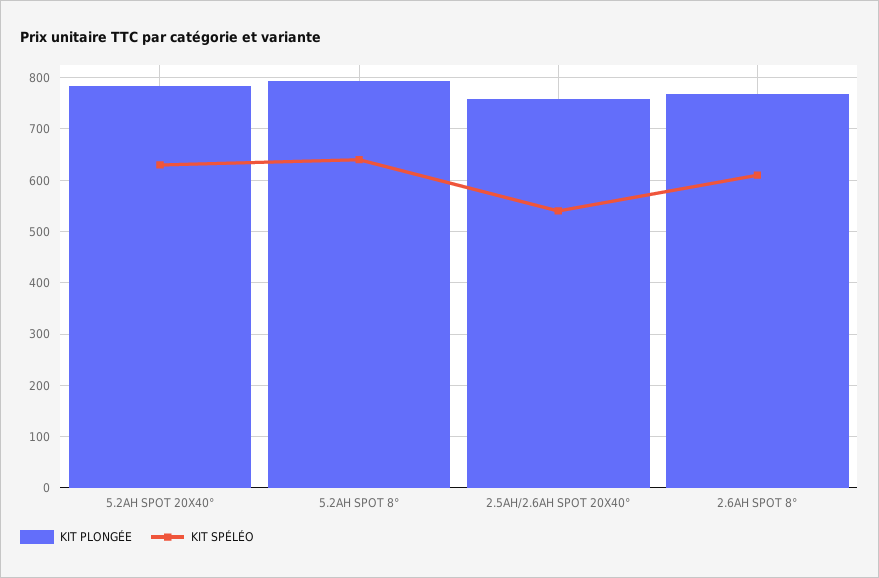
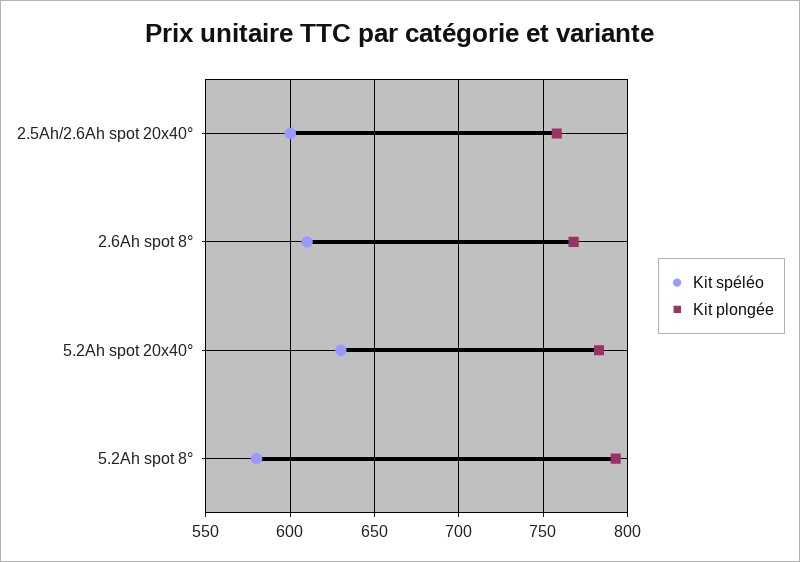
  {
    "KIT PLONGÉE": {
      "5.2AH SPOT 20X40°": 785,
      "5.2AH SPOT 8°": 795,
      "2.5AH/2.6AH SPOT 20X40°": 760,
      "2.6AH SPOT 8°": 770
    },
    "KIT SPÉLÉO": {
      "5.2AH SPOT 20X40°": 630,
-     "5.2AH SPOT 8°": 640,
+     "5.2AH SPOT 8°": 580,
-     "2.5AH/2.6AH SPOT 20X40°": 540,
+     "2.5AH/2.6AH SPOT 20X40°": 600,
      "2.6AH SPOT 8°": 610
    }
  }

